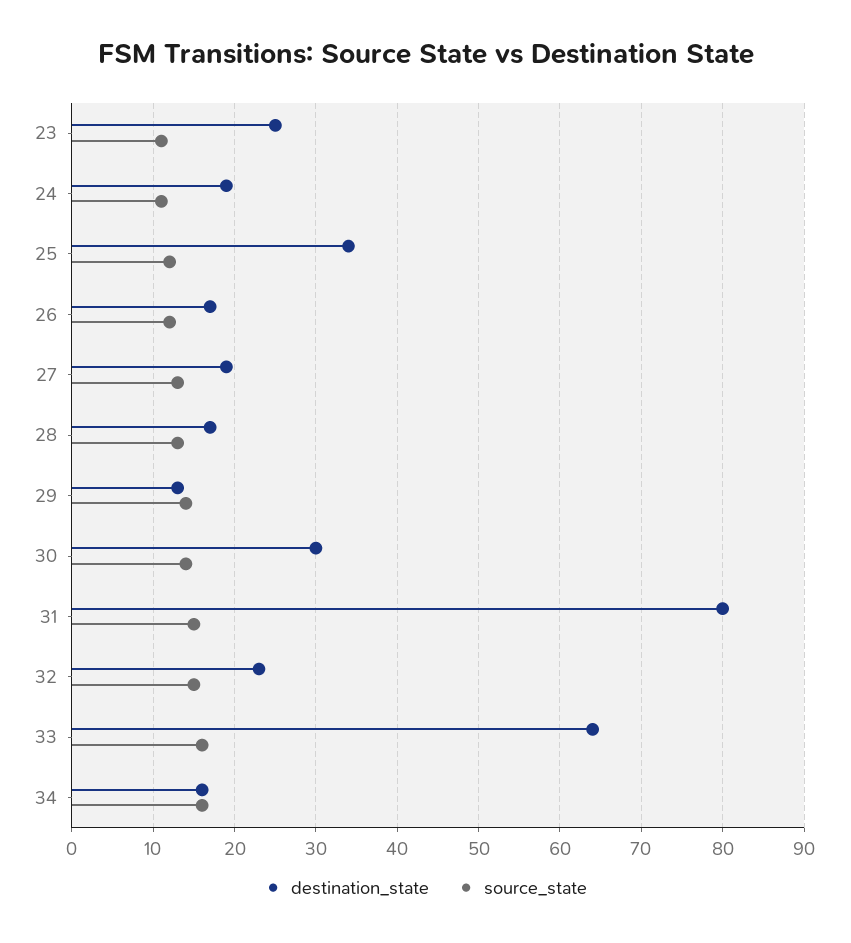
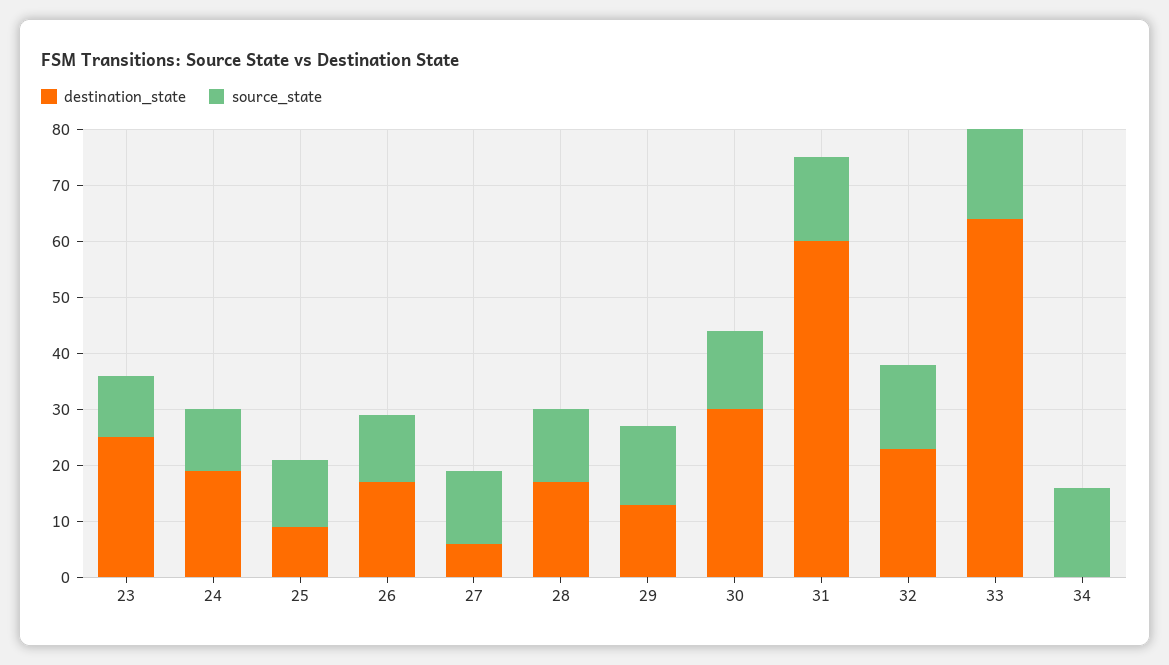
  {
    "destination_state": {
      "23": 25,
      "24": 19,
-     "25": 34,
+     "25": 10,
      "26": 17,
-     "27": 19,
+     "27": 5,
      "28": 17,
      "29": 13,
      "30": 30,
-     "31": 80,
+     "31": 60,
      "32": 23,
      "33": 64,
-     "34": 16
+     "34": 0
    },
    "source_state": {
      "23": 11,
      "24": 11,
      "25": 12,
      "26": 12,
      "27": 13,
      "28": 13,
      "29": 14,
      "30": 14,
      "31": 15,
      "32": 15,
      "33": 16,
      "34": 16
    }
  }

